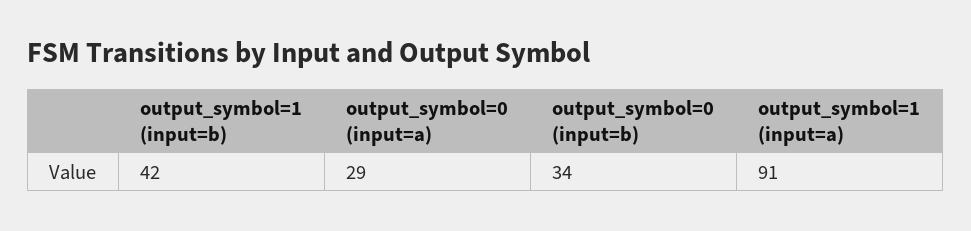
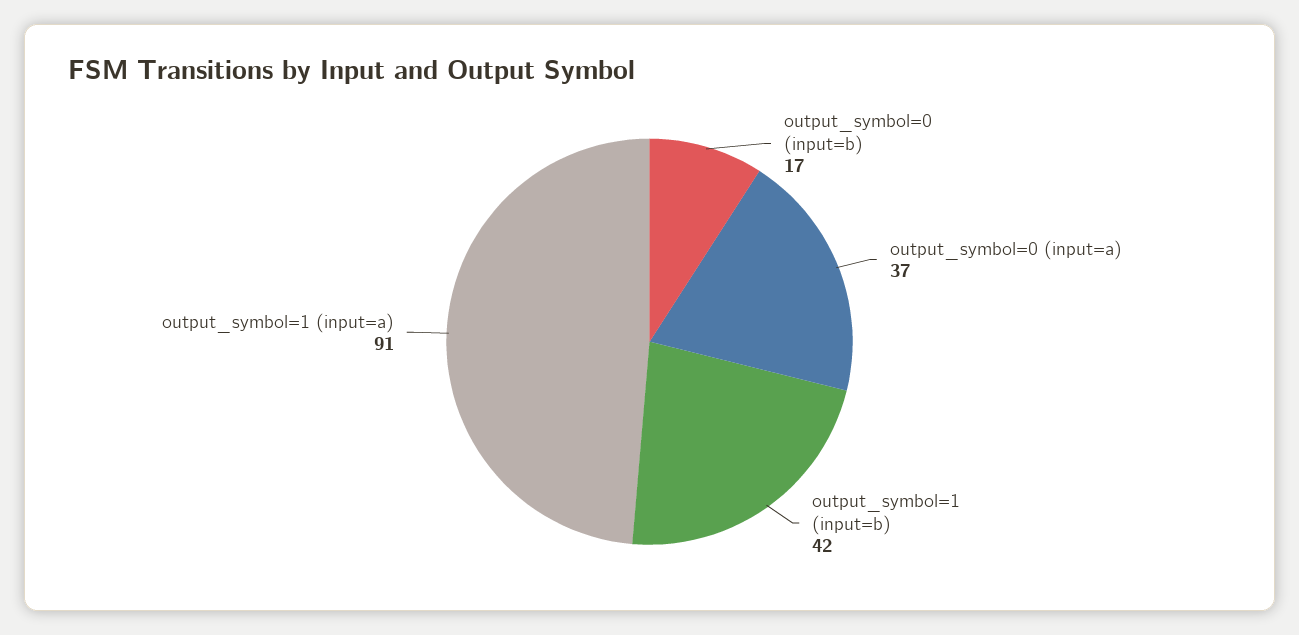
  {
    "output_symbol=1 (input=b)": 42,
-   "output_symbol=0 (input=a)": 29,
+   "output_symbol=0 (input=a)": 37,
-   "output_symbol=0 (input=b)": 34,
+   "output_symbol=0 (input=b)": 17,
    "output_symbol=1 (input=a)": 91
  }

